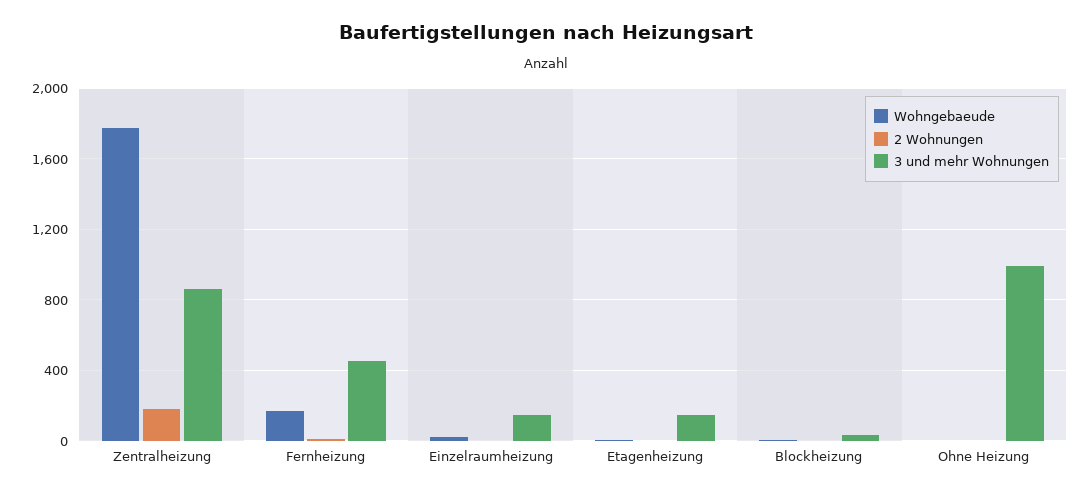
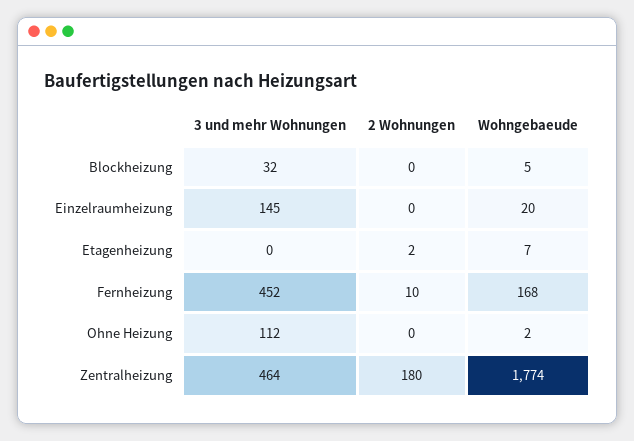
  {
    "Wohngebaeude": {
      "Zentralheizung": 1774,
      "Fernheizung": 168,
      "Einzelraumheizung": 20,
      "Etagenheizung": 7,
      "Blockheizung": 5,
      "Ohne Heizung": 2
    },
    "2 Wohnungen": {
      "Zentralheizung": 180,
      "Fernheizung": 10,
      "Einzelraumheizung": 0,
      "Etagenheizung": 2,
      "Blockheizung": 0,
      "Ohne Heizung": 0
    },
    "3 und mehr Wohnungen": {
-     "Zentralheizung": 850,
+     "Zentralheizung": 464,
      "Fernheizung": 452,
      "Einzelraumheizung": 145,
-     "Etagenheizung": 150,
+     "Etagenheizung": 0,
      "Blockheizung": 32,
-     "Ohne Heizung": 1000
+     "Ohne Heizung": 112
    }
  }

